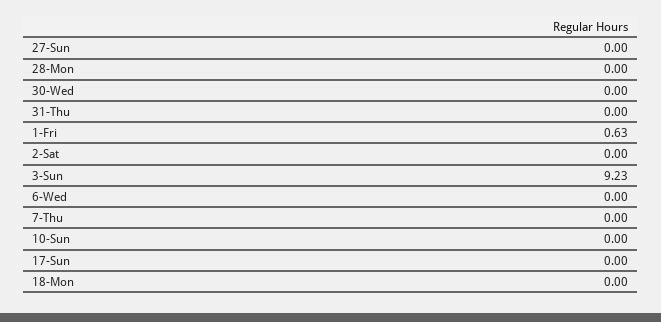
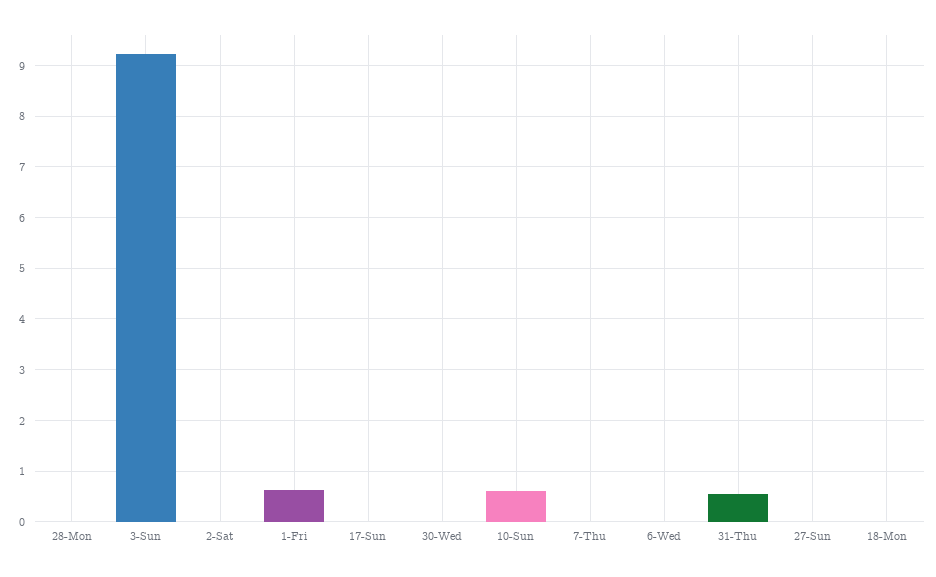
  {
    "27-Sun": 0,
    "28-Mon": 0,
    "30-Wed": 0,
-   "31-Thu": 0,
+   "31-Thu": 0.6,
    "1-Fri": 0.63,
    "2-Sat": 0,
    "3-Sun": 9.23,
    "6-Wed": 0,
    "7-Thu": 0,
-   "10-Sun": 0,
+   "10-Sun": 0.6,
    "17-Sun": 0,
    "18-Mon": 0
  }

